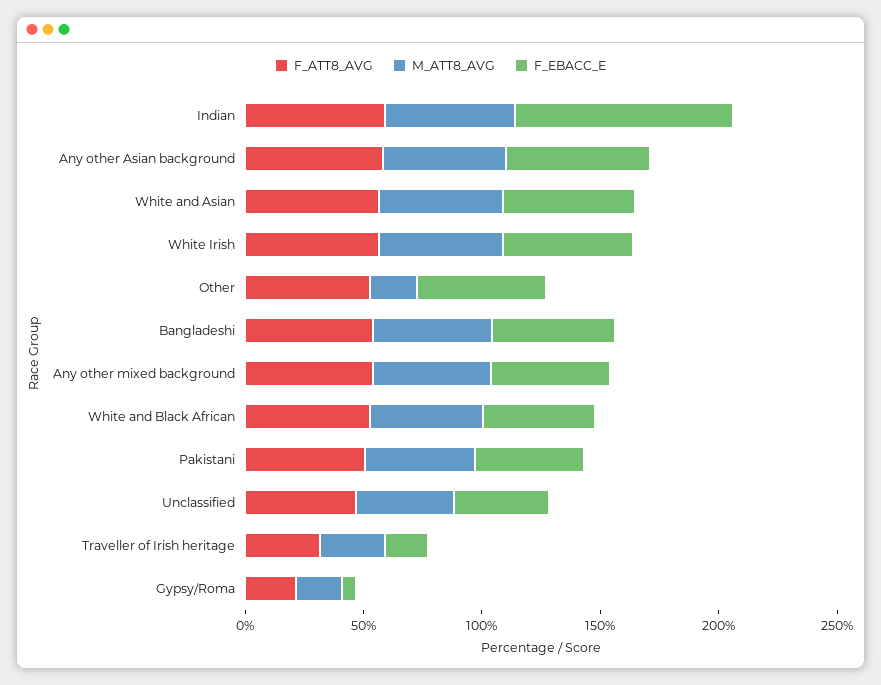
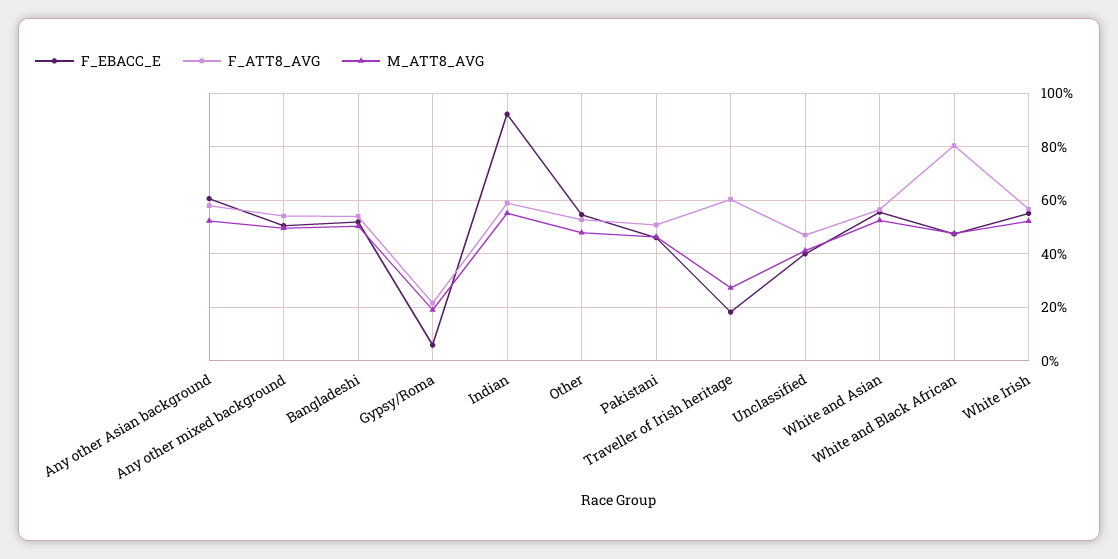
  {
    "F_ATT8_AVG": {
      "Indian": 60,
      "Any other Asian background": 57.5,
      "White and Asian": 57.5,
      "White Irish": 57.5,
      "Other": 52.5,
      "Bangladeshi": 55,
      "Any other mixed background": 55,
-     "White and Black African": 50,
+     "White and Black African": 80,
      "Pakistani": 50,
      "Unclassified": 47.5,
-     "Traveller of Irish heritage": 30,
+     "Traveller of Irish heritage": 60,
      "Gypsy/Roma": 22.5
    },
    "M_ATT8_AVG": {
      "Indian": 55,
      "Any other Asian background": 52.5,
      "White and Asian": 52.5,
      "White Irish": 52.5,
-     "Other": 20,
+     "Other": 47.5,
      "Bangladeshi": 50,
      "Any other mixed background": 50,
      "White and Black African": 47.5,
      "Pakistani": 47.5,
      "Unclassified": 40,
      "Traveller of Irish heritage": 27.5,
      "Gypsy/Roma": 20
    },
    "F_EBACC_E": {
      "Indian": 92.5,
      "Any other Asian background": 60,
      "White and Asian": 55,
      "White Irish": 55,
      "Other": 55,
      "Bangladeshi": 52.5,
      "Any other mixed background": 50,
      "White and Black African": 47.5,
      "Pakistani": 45,
      "Unclassified": 40,
      "Traveller of Irish heritage": 17.5,
      "Gypsy/Roma": 5
    }
  }

